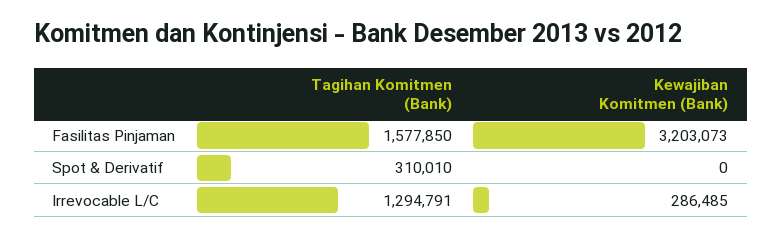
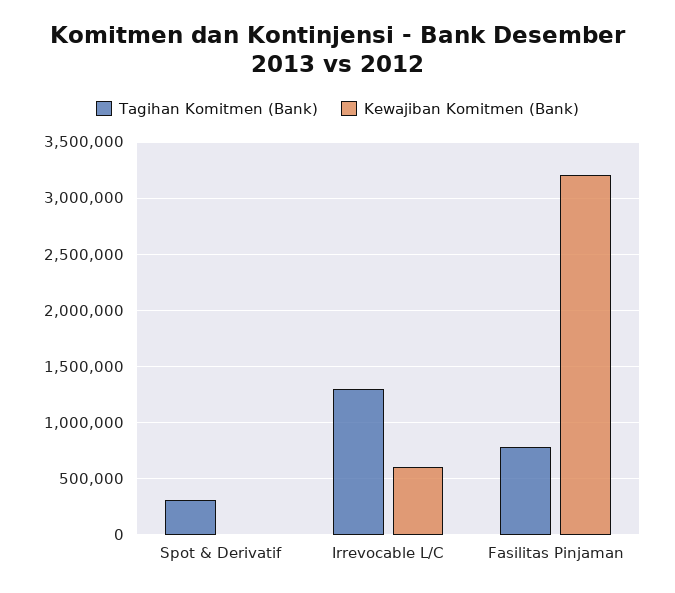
  {
    "Tagihan Komitmen (Bank)": {
-     "Fasilitas Pinjaman": 1577850,
+     "Fasilitas Pinjaman": 800000,
      "Spot & Derivatif": 310010,
      "Irrevocable L/C": 1294791
    },
    "Kewajiban Komitmen (Bank)": {
      "Fasilitas Pinjaman": 3203073,
      "Spot & Derivatif": 0,
-     "Irrevocable L/C": 286485
+     "Irrevocable L/C": 600000
    }
  }

